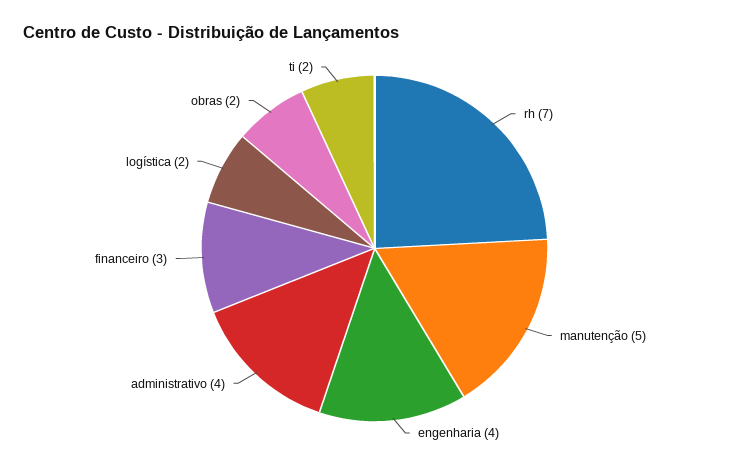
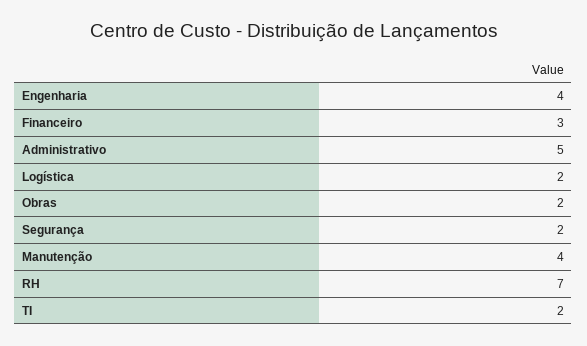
  {
    "rh": 7,
-   "manutenção": 5,
+   "manutenção": 4,
    "engenharia": 4,
-   "administrativo": 4,
+   "administrativo": 5,
    "financeiro": 3,
    "logística": 2,
    "obras": 2,
-   "ti": 2
+   "ti": 2,
+   "Segurança": 2
  }

